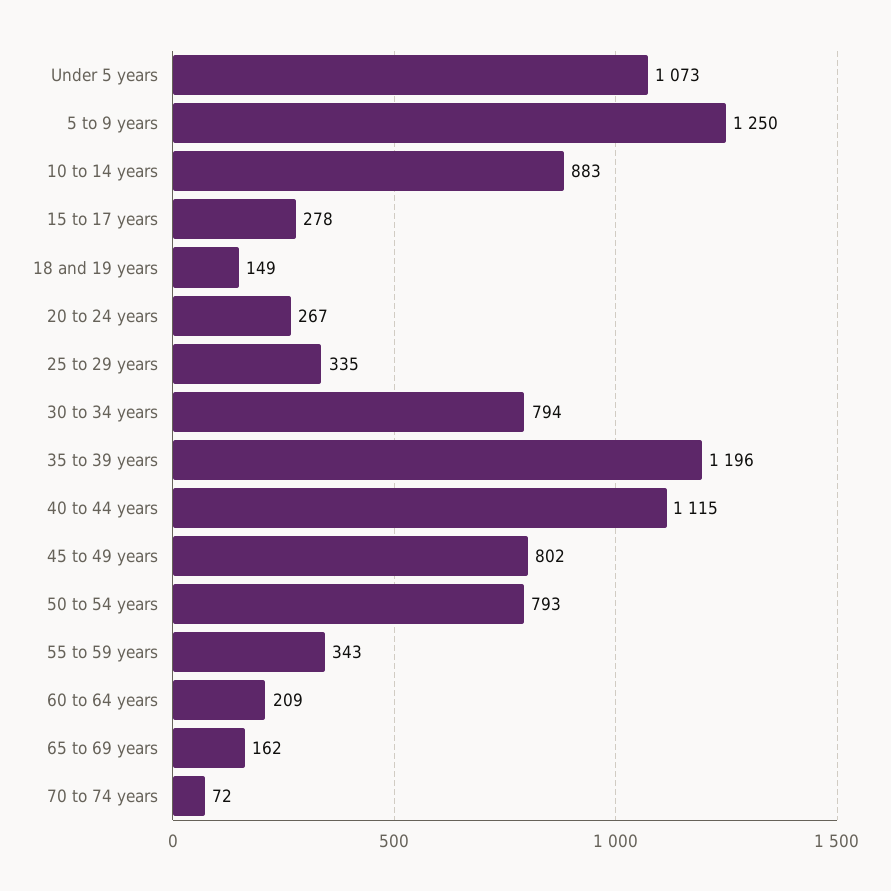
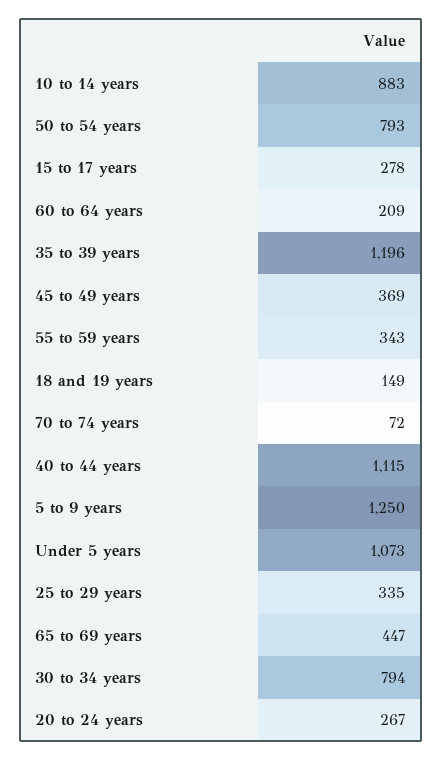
  {
    "Under 5 years": 1073,
    "5 to 9 years": 1250,
    "10 to 14 years": 883,
    "15 to 17 years": 278,
    "18 and 19 years": 149,
    "20 to 24 years": 267,
    "25 to 29 years": 335,
    "30 to 34 years": 794,
    "35 to 39 years": 1196,
    "40 to 44 years": 1115,
-   "45 to 49 years": 802,
+   "45 to 49 years": 369,
    "50 to 54 years": 793,
    "55 to 59 years": 343,
    "60 to 64 years": 209,
-   "65 to 69 years": 162,
+   "65 to 69 years": 447,
    "70 to 74 years": 72
  }

